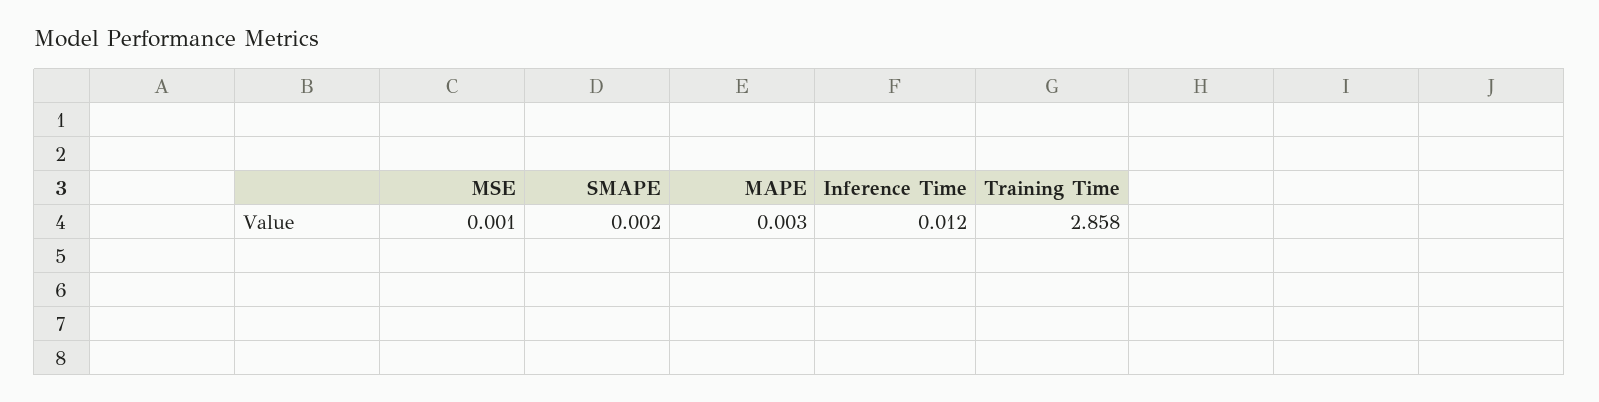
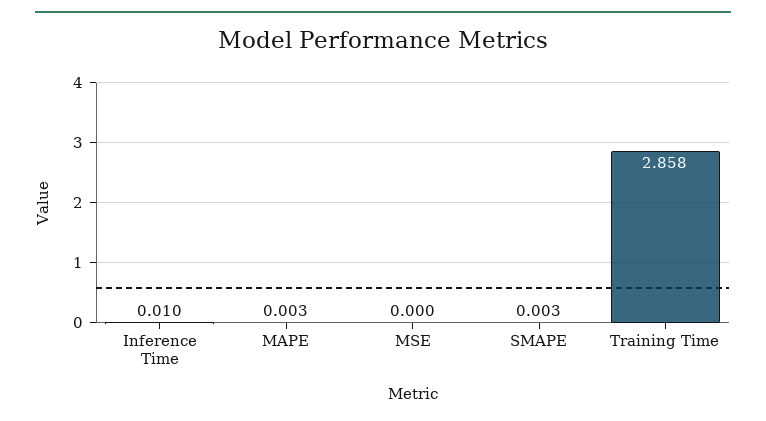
  {
-   "MSE": 0.001,
+   "MSE": 0,
-   "SMAPE": 0.002,
+   "SMAPE": 0.003,
    "MAPE": 0.003,
-   "Inference Time": 0.012,
+   "Inference Time": 0.01,
    "Training Time": 2.858
  }

